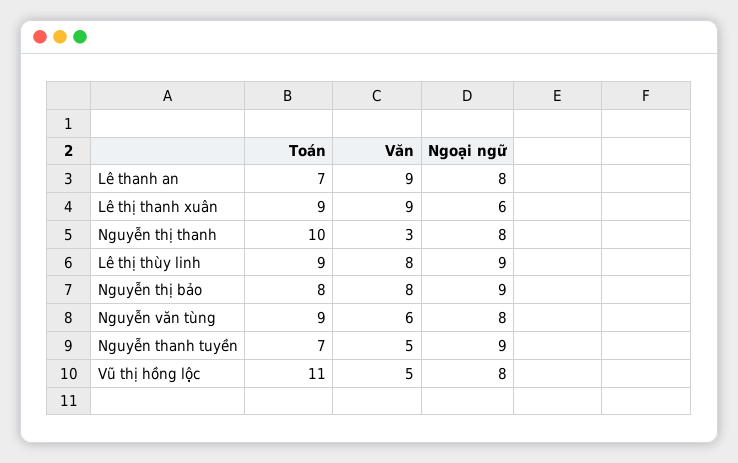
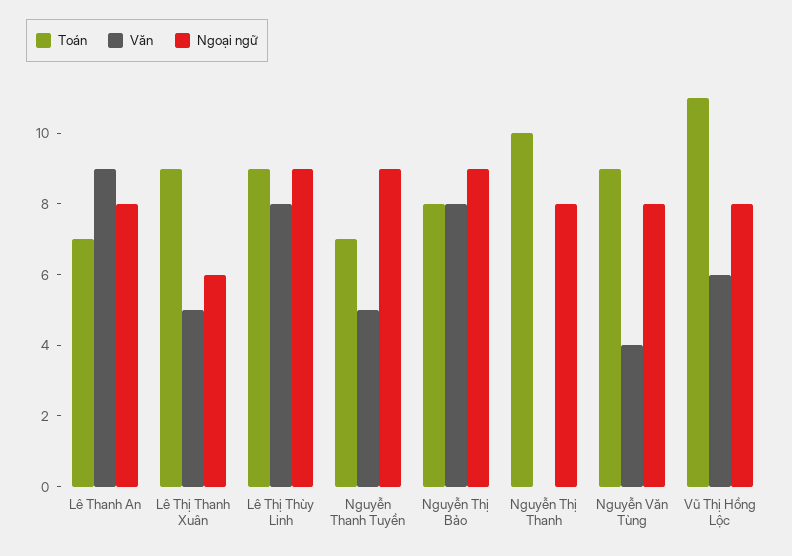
  {
    "Toán": {
      "Lê thanh an": 7,
      "Lê thị thanh xuân": 9,
      "Nguyễn thị thanh": 10,
      "Lê thị thùy linh": 9,
      "Nguyễn thị bảo": 8,
      "Nguyễn văn tùng": 9,
      "Nguyễn thanh tuyền": 7,
      "Vũ thị hồng lộc": 11
    },
    "Văn": {
      "Lê thanh an": 9,
-     "Lê thị thanh xuân": 9,
+     "Lê thị thanh xuân": 5,
-     "Nguyễn thị thanh": 3,
+     "Nguyễn thị thanh": 0,
      "Lê thị thùy linh": 8,
      "Nguyễn thị bảo": 8,
-     "Nguyễn văn tùng": 6,
+     "Nguyễn văn tùng": 4,
      "Nguyễn thanh tuyền": 5,
-     "Vũ thị hồng lộc": 5
+     "Vũ thị hồng lộc": 6
    },
    "Ngoại ngữ": {
      "Lê thanh an": 8,
      "Lê thị thanh xuân": 6,
      "Nguyễn thị thanh": 8,
      "Lê thị thùy linh": 9,
      "Nguyễn thị bảo": 9,
      "Nguyễn văn tùng": 8,
      "Nguyễn thanh tuyền": 9,
      "Vũ thị hồng lộc": 8
    }
  }

